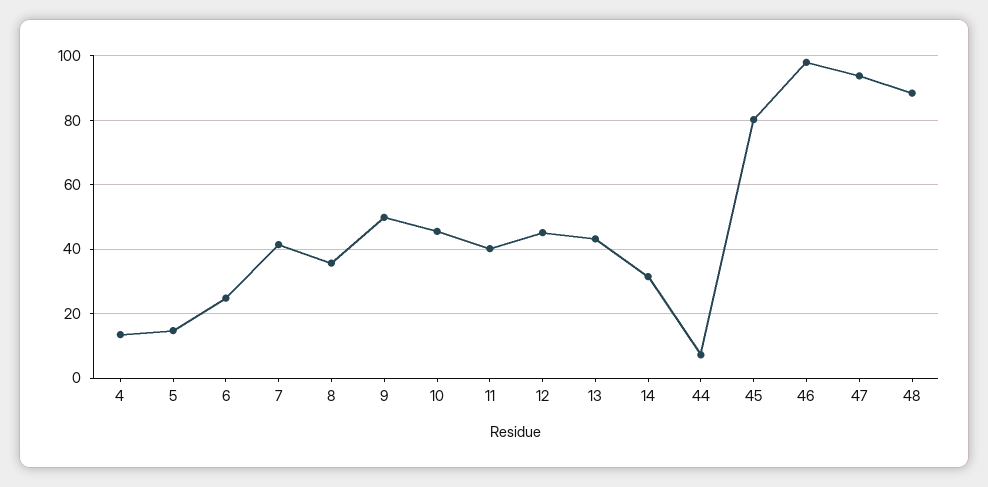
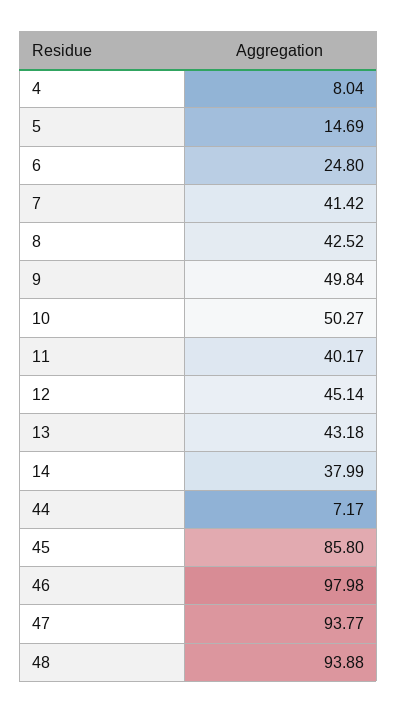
  {
-   "4": 14,
+   "4": 8.04,
    "5": 14.69,
    "6": 24.8,
    "7": 41.42,
-   "8": 36,
+   "8": 42.52,
    "9": 49.84,
-   "10": 46,
+   "10": 50.27,
    "11": 40.17,
    "12": 45.14,
    "13": 43.18,
-   "14": 32,
+   "14": 37.99,
    "44": 7.17,
-   "45": 80,
+   "45": 85.8,
    "46": 97.98,
    "47": 93.77,
-   "48": 88
+   "48": 93.88
  }

